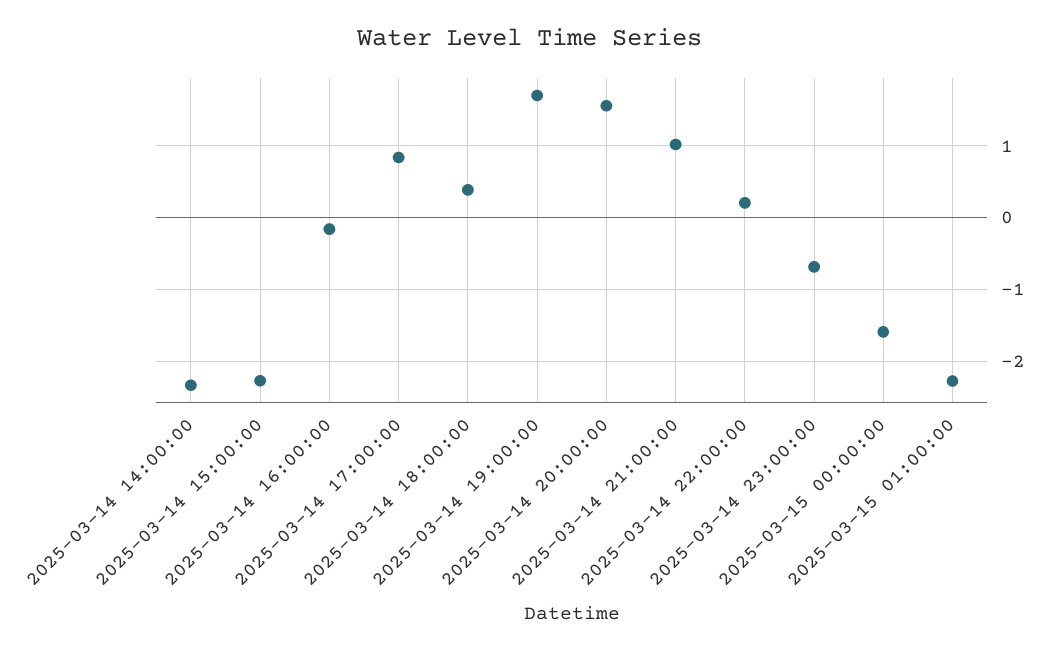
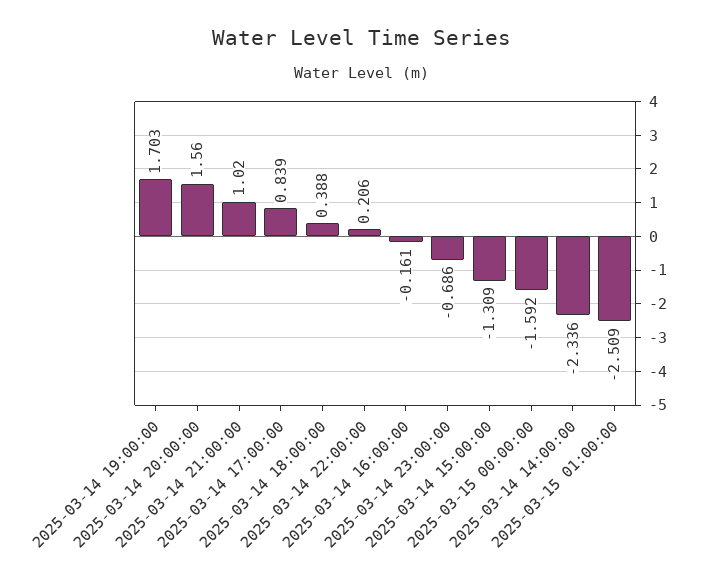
  {
    "2025-03-14 14:00:00": -2.336,
-   "2025-03-14 15:00:00": -2.3,
+   "2025-03-14 15:00:00": -1.309,
    "2025-03-14 16:00:00": -0.161,
    "2025-03-14 17:00:00": 0.839,
    "2025-03-14 18:00:00": 0.388,
    "2025-03-14 19:00:00": 1.703,
    "2025-03-14 20:00:00": 1.56,
    "2025-03-14 21:00:00": 1.02,
    "2025-03-14 22:00:00": 0.206,
    "2025-03-14 23:00:00": -0.686,
    "2025-03-15 00:00:00": -1.592,
-   "2025-03-15 01:00:00": -2.3
+   "2025-03-15 01:00:00": -2.509
  }

